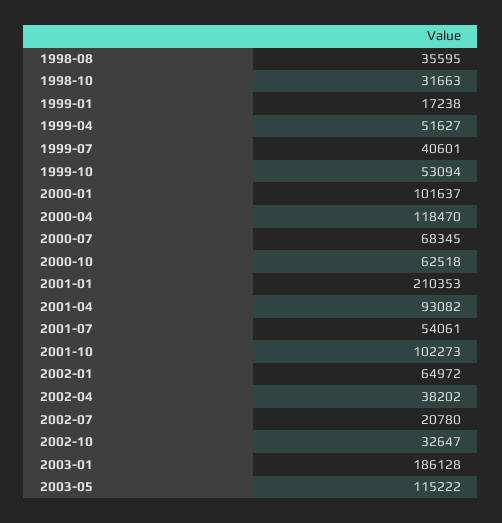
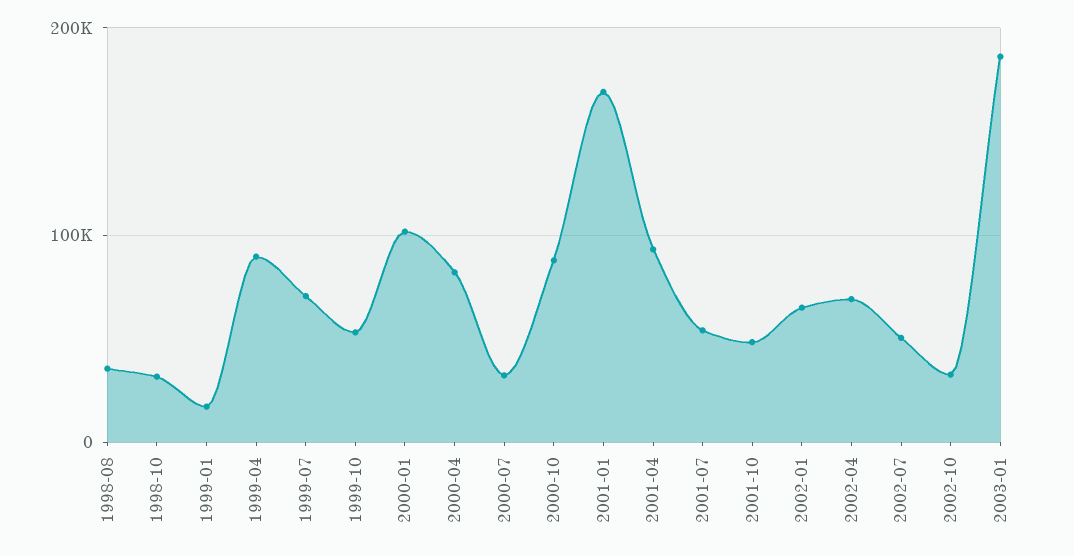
  {
    "1998-08": 35595,
    "1998-10": 31663,
    "1999-01": 17238,
-   "1999-04": 51627,
+   "1999-04": 90000,
-   "1999-07": 40601,
+   "1999-07": 70000,
    "1999-10": 53094,
    "2000-01": 101637,
-   "2000-04": 118470,
+   "2000-04": 80000,
-   "2000-07": 68345,
+   "2000-07": 30000,
-   "2000-10": 62518,
+   "2000-10": 90000,
-   "2001-01": 210353,
+   "2001-01": 170000,
    "2001-04": 93082,
    "2001-07": 54061,
-   "2001-10": 102273,
+   "2001-10": 50000,
    "2002-01": 64972,
-   "2002-04": 38202,
+   "2002-04": 70000,
-   "2002-07": 20780,
+   "2002-07": 50000,
    "2002-10": 32647,
-   "2003-01": 186128,
+   "2003-01": 186128
-   "2003-05": 115222
  }

